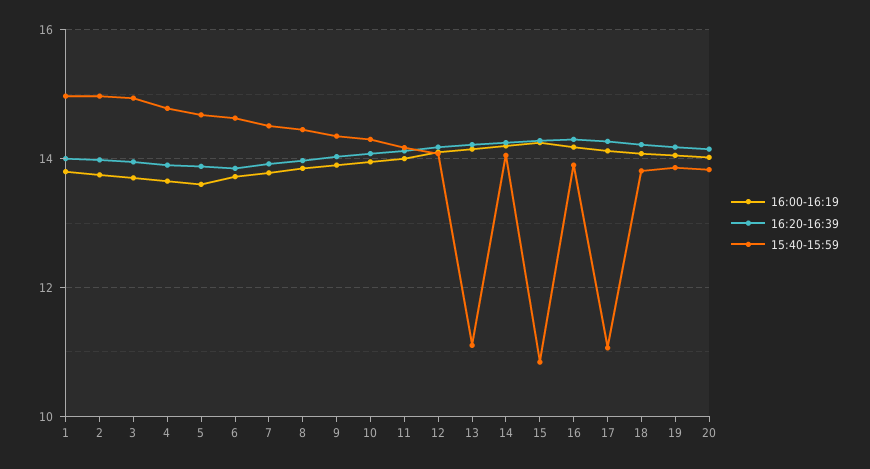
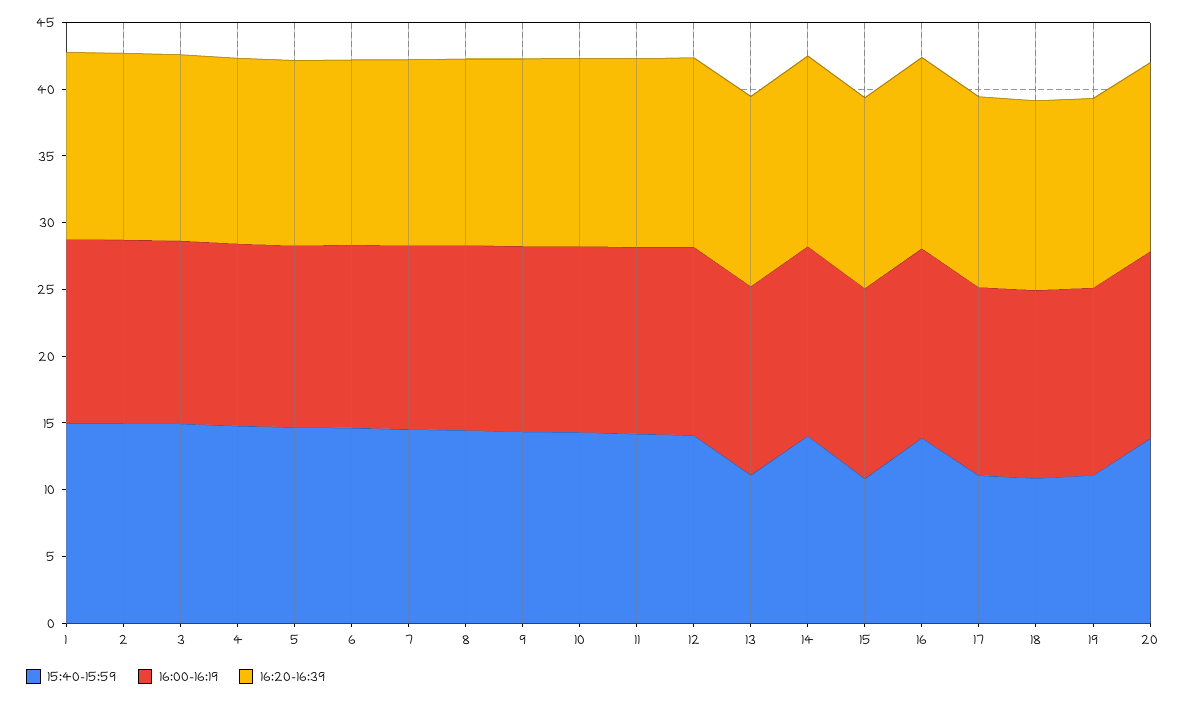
  {
    "16:00-16:19": {
      "1": 13.8,
      "2": 13.8,
      "3": 13.8,
      "4": 13.6,
      "5": 13.6,
      "6": 13.8,
      "7": 13.8,
      "8": 13.8,
      "9": 14,
      "10": 14,
      "11": 14,
      "12": 14.2,
      "13": 14.2,
      "14": 14.2,
      "15": 14.2,
      "16": 14.2,
      "17": 14.2,
      "18": 14,
      "19": 14,
      "20": 14
    },
    "16:20-16:39": {
      "1": 14,
      "2": 14,
      "3": 14,
      "4": 14,
      "5": 13.8,
      "6": 13.8,
      "7": 14,
      "8": 14,
      "9": 14,
      "10": 14,
      "11": 14.2,
      "12": 14.2,
      "13": 14.2,
      "14": 14.2,
      "15": 14.2,
      "16": 14.4,
      "17": 14.2,
      "18": 14.2,
      "19": 14.2,
      "20": 14.2
    },
    "15:40-15:59": {
      "1": 15,
      "2": 15,
      "3": 15,
      "4": 14.8,
      "5": 14.6,
      "6": 14.6,
      "7": 14.6,
      "8": 14.4,
      "9": 14.4,
      "10": 14.4,
      "11": 14.2,
      "12": 14,
      "13": 11.2,
      "14": 14,
      "15": 10.8,
      "16": 14,
      "17": 11,
-     "18": 13.8,
+     "18": 11,
-     "19": 13.8,
+     "19": 11,
      "20": 13.8
    }
  }

